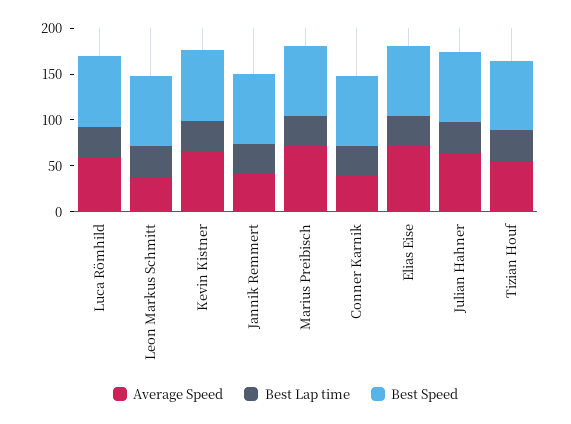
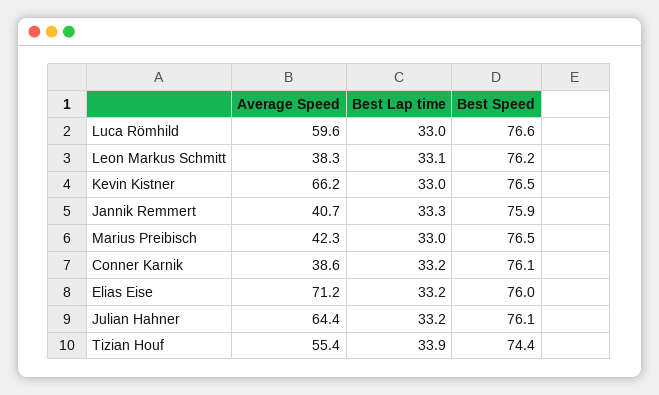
  {
    "Average Speed": {
      "Luca Römhild": 59.6,
      "Leon Markus Schmitt": 38.3,
      "Kevin Kistner": 66.2,
      "Jannik Remmert": 40.7,
-     "Marius Preibisch": 70,
+     "Marius Preibisch": 42.3,
      "Conner Karnik": 38.6,
      "Elias Eise": 71.2,
      "Julian Hahner": 64.4,
      "Tizian Houf": 55.4
    },
    "Best Lap time": {
      "Luca Römhild": 33,
      "Leon Markus Schmitt": 33.1,
      "Kevin Kistner": 33,
      "Jannik Remmert": 33.3,
      "Marius Preibisch": 33,
      "Conner Karnik": 33.2,
      "Elias Eise": 33.2,
      "Julian Hahner": 33.2,
      "Tizian Houf": 33.9
    },
    "Best Speed": {
      "Luca Römhild": 76.6,
      "Leon Markus Schmitt": 76.2,
      "Kevin Kistner": 76.5,
      "Jannik Remmert": 75.9,
      "Marius Preibisch": 76.5,
      "Conner Karnik": 76.1,
      "Elias Eise": 76,
      "Julian Hahner": 76.1,
      "Tizian Houf": 74.4
    }
  }

